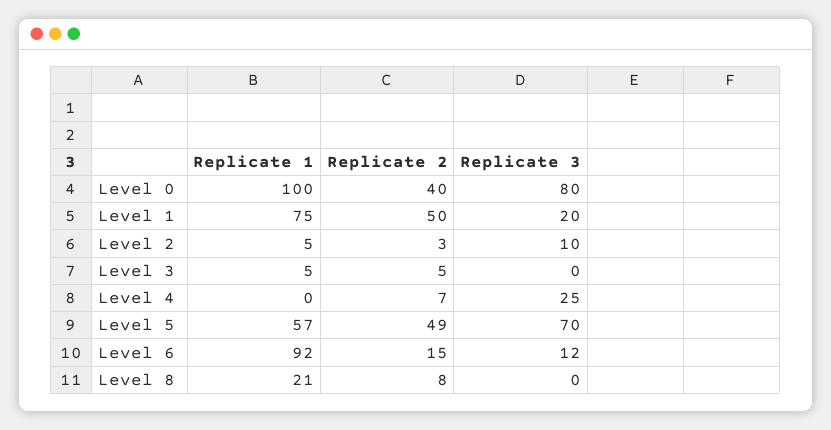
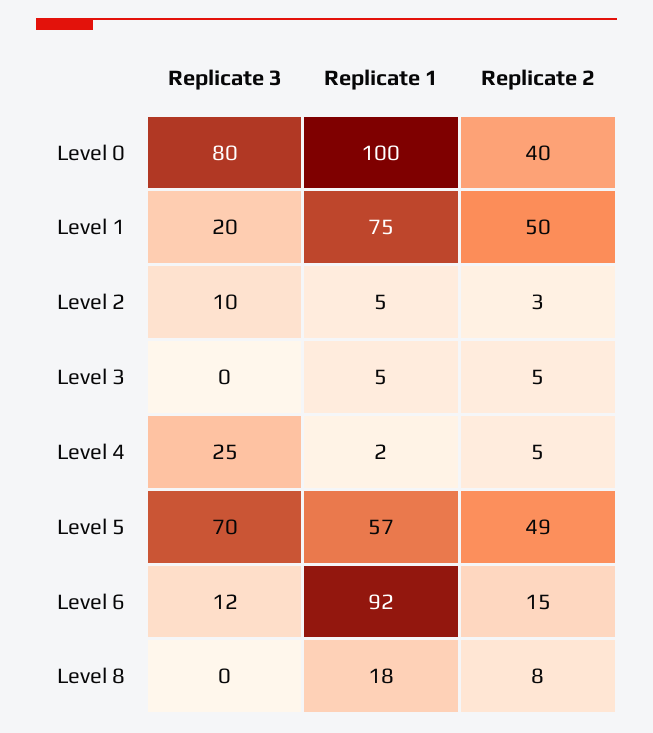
  {
    "Replicate 1": {
      "Level 0": 100,
      "Level 1": 75,
      "Level 2": 5,
      "Level 3": 5,
-     "Level 4": 0,
+     "Level 4": 2,
      "Level 5": 57,
      "Level 6": 92,
-     "Level 8": 21
+     "Level 8": 18
    },
    "Replicate 2": {
      "Level 0": 40,
      "Level 1": 50,
      "Level 2": 3,
      "Level 3": 5,
-     "Level 4": 7,
+     "Level 4": 5,
      "Level 5": 49,
      "Level 6": 15,
      "Level 8": 8
    },
    "Replicate 3": {
      "Level 0": 80,
      "Level 1": 20,
      "Level 2": 10,
      "Level 3": 0,
      "Level 4": 25,
      "Level 5": 70,
      "Level 6": 12,
      "Level 8": 0
    }
  }

